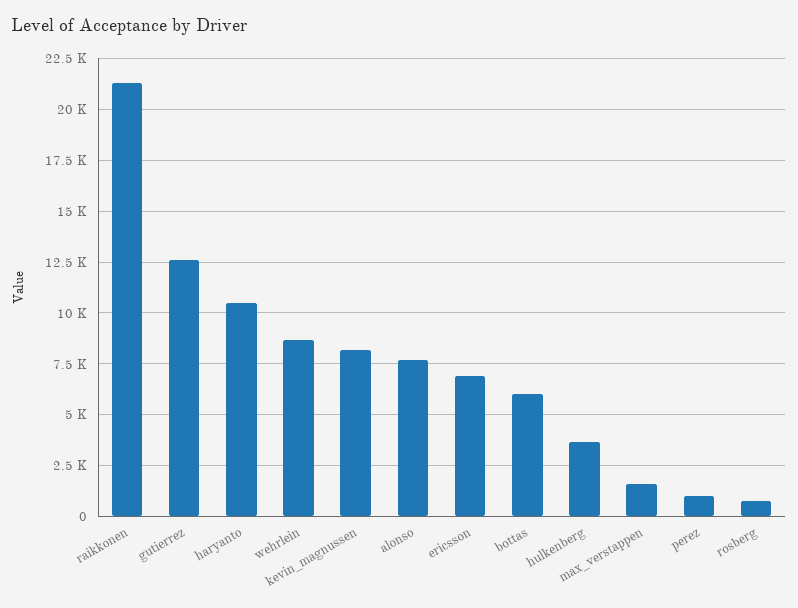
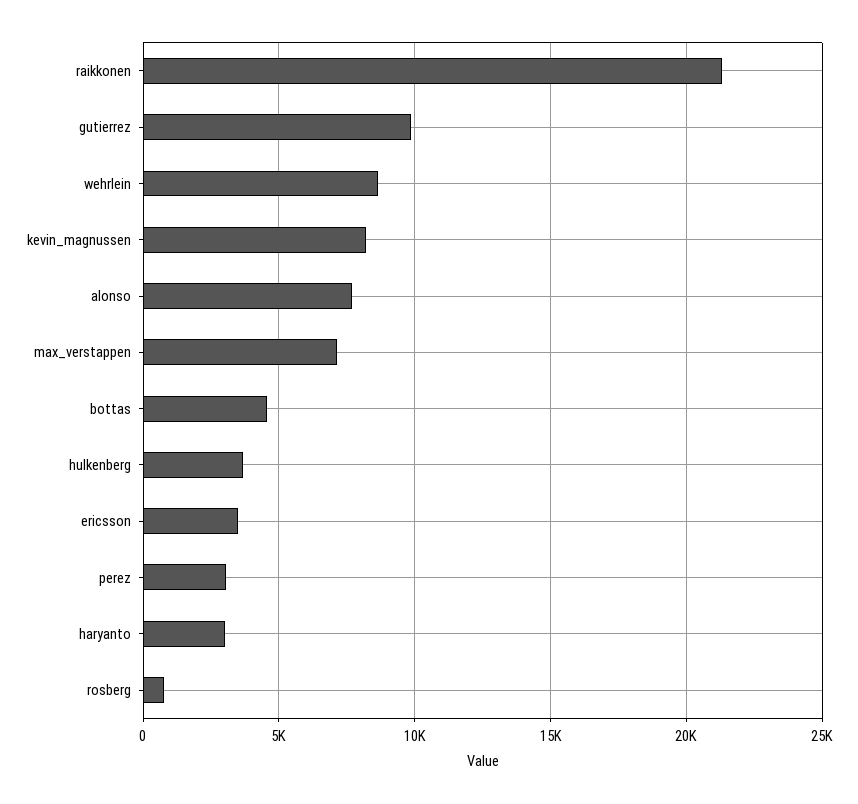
  {
    "raikkonen": 21500,
-   "gutierrez": 12500,
+   "gutierrez": 10000,
-   "haryanto": 10500,
+   "haryanto": 3000,
    "wehrlein": 8500,
    "kevin_magnussen": 8000,
    "alonso": 7500,
-   "ericsson": 7000,
+   "ericsson": 3500,
-   "bottas": 6000,
+   "bottas": 4500,
    "hulkenberg": 3500,
-   "max_verstappen": 1500,
+   "max_verstappen": 7000,
-   "perez": 1000,
+   "perez": 3000,
    "rosberg": 1000
  }

